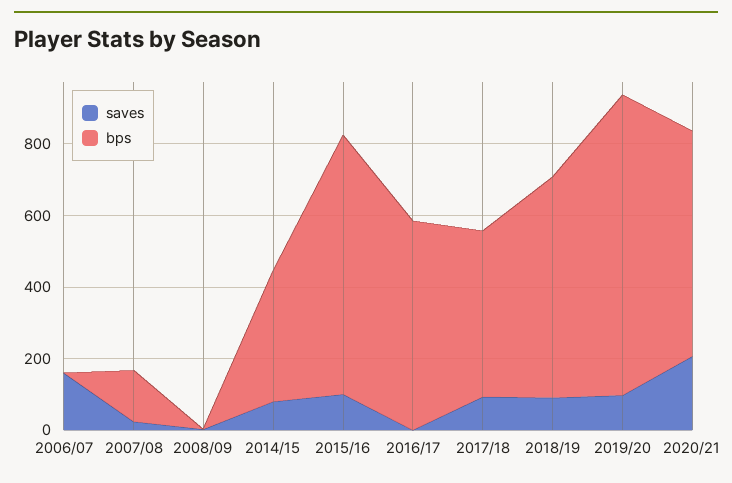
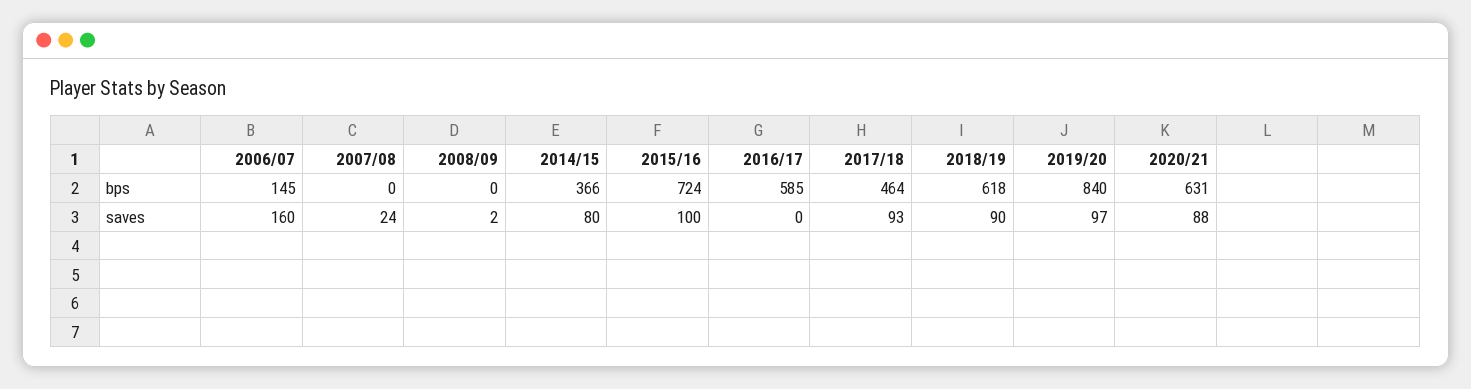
  {
    "saves": {
      "2006/07": 160,
      "2007/08": 24,
      "2008/09": 2,
      "2014/15": 80,
      "2015/16": 100,
      "2016/17": 0,
      "2017/18": 93,
      "2018/19": 90,
      "2019/20": 97,
-     "2020/21": 200
+     "2020/21": 88
    },
    "bps": {
-     "2006/07": 0,
+     "2006/07": 145,
-     "2007/08": 150,
+     "2007/08": 0,
      "2008/09": 0,
      "2014/15": 366,
      "2015/16": 724,
      "2016/17": 585,
      "2017/18": 464,
      "2018/19": 618,
      "2019/20": 840,
      "2020/21": 631
    }
  }

